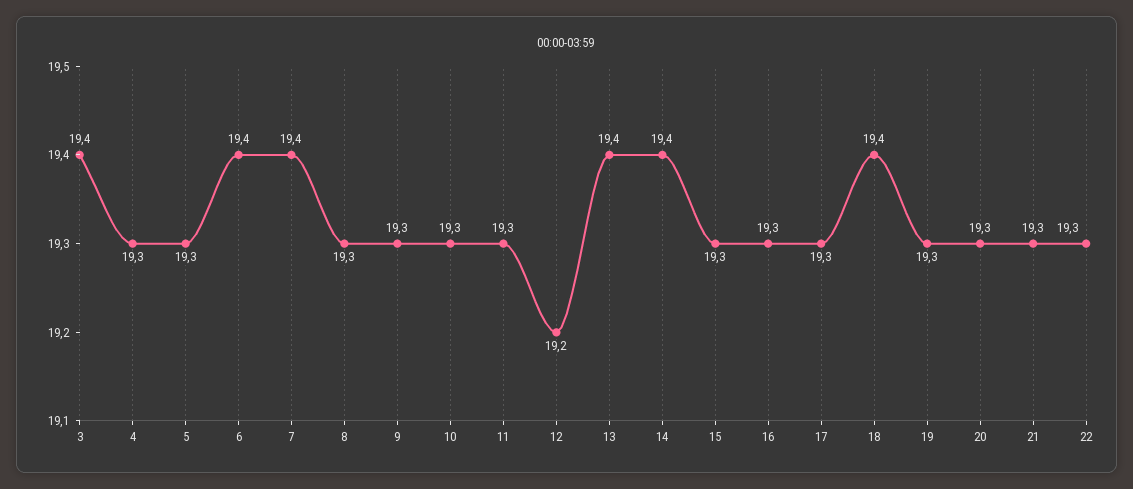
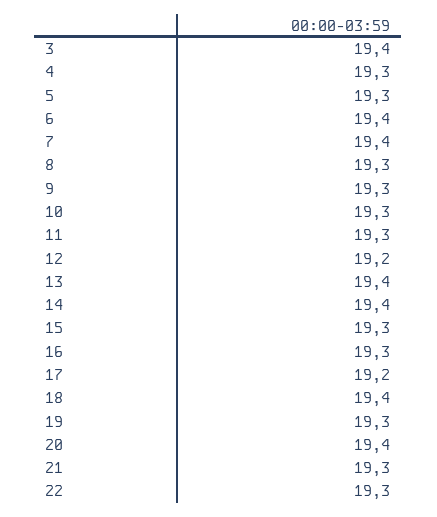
  {
    "3": 19.4,
    "4": 19.3,
    "5": 19.3,
    "6": 19.4,
    "7": 19.4,
    "8": 19.3,
    "9": 19.3,
    "10": 19.3,
    "11": 19.3,
    "12": 19.2,
    "13": 19.4,
    "14": 19.4,
    "15": 19.3,
    "16": 19.3,
-   "17": 19.3,
+   "17": 19.2,
    "18": 19.4,
    "19": 19.3,
-   "20": 19.3,
+   "20": 19.4,
    "21": 19.3,
    "22": 19.3
  }

